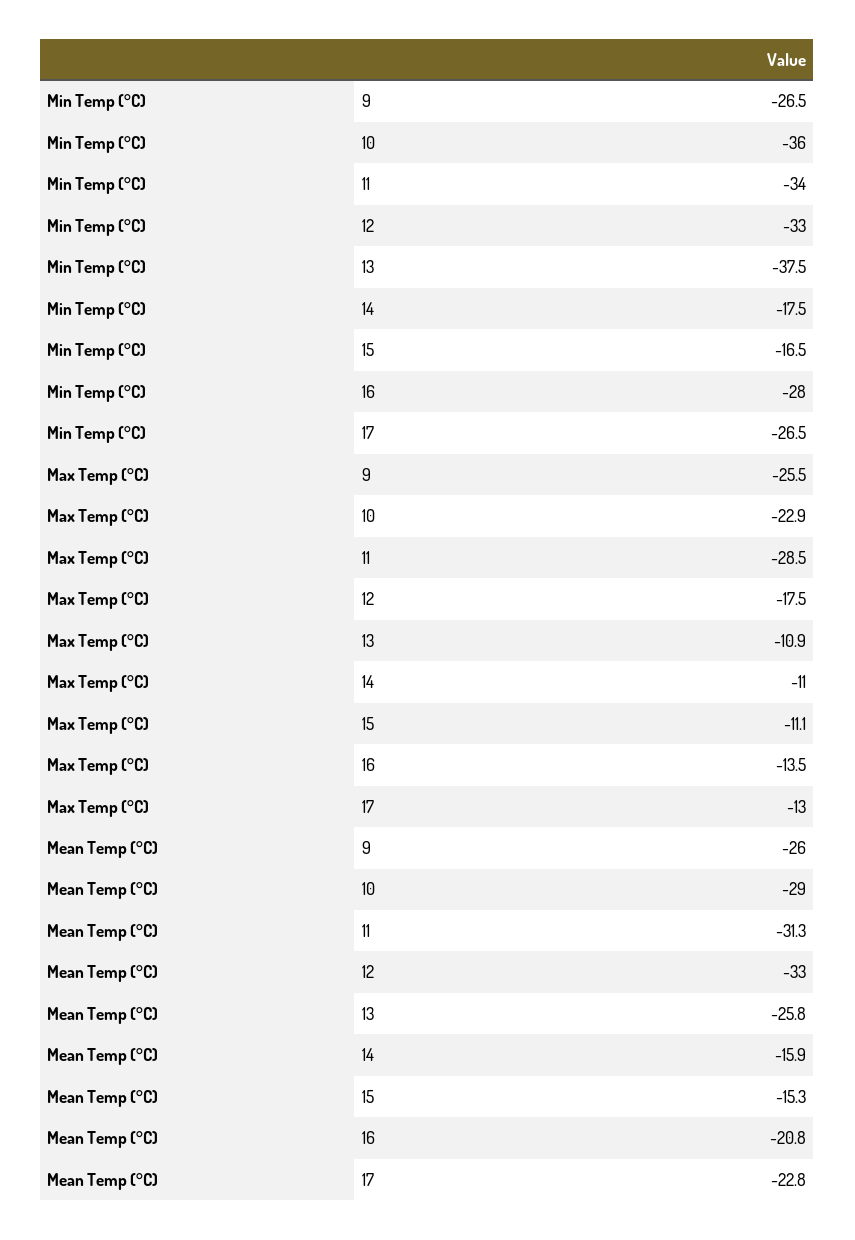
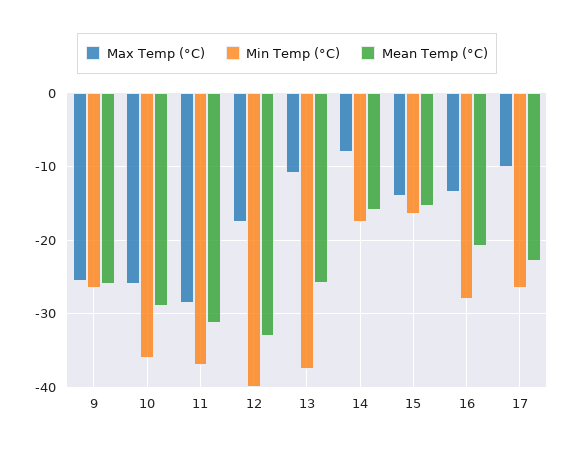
  {
    "Min Temp (°C)": {
      "9": -26.5,
      "10": -36,
-     "11": -34,
+     "11": -37,
-     "12": -33,
+     "12": -40,
      "13": -37.5,
      "14": -17.5,
      "15": -16.5,
      "16": -28,
      "17": -26.5
    },
    "Max Temp (°C)": {
      "9": -25.5,
-     "10": -22.9,
+     "10": -26,
      "11": -28.5,
      "12": -17.5,
      "13": -10.9,
-     "14": -11,
+     "14": -8,
-     "15": -11.1,
+     "15": -14,
      "16": -13.5,
-     "17": -13
+     "17": -10
    },
    "Mean Temp (°C)": {
      "9": -26,
      "10": -29,
      "11": -31.3,
      "12": -33,
      "13": -25.8,
      "14": -15.9,
      "15": -15.3,
      "16": -20.8,
      "17": -22.8
    }
  }

